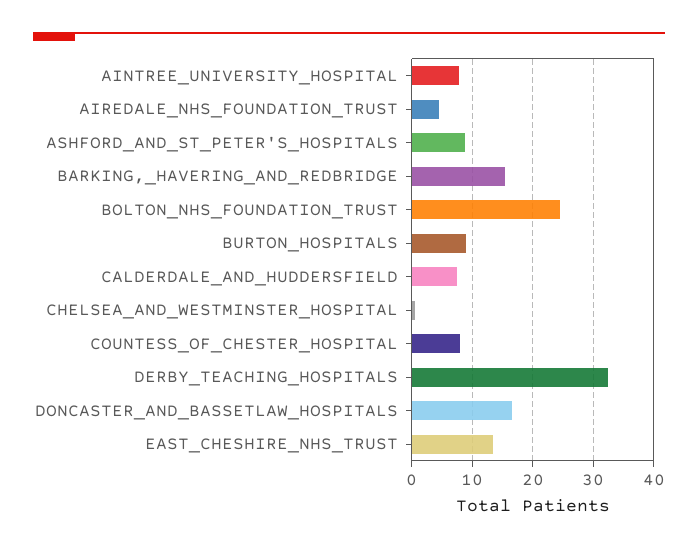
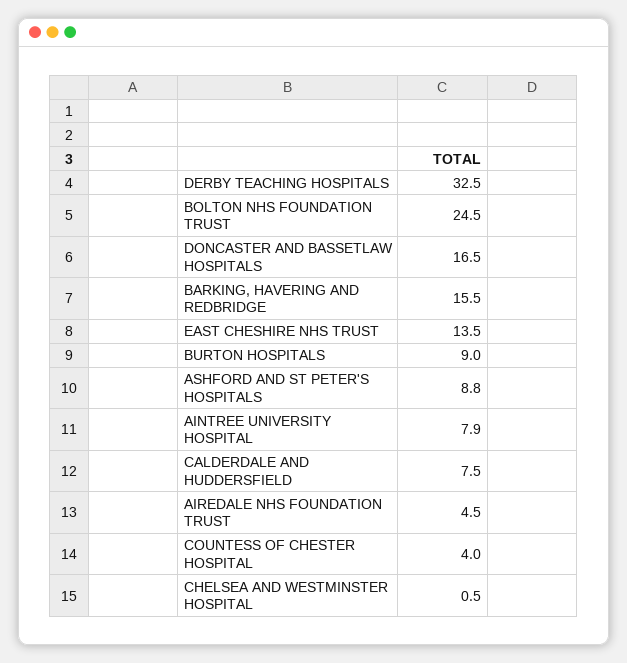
  {
    "AINTREE_UNIVERSITY_HOSPITAL": 7.9,
    "AIREDALE_NHS_FOUNDATION_TRUST": 4.5,
    "ASHFORD_AND_ST_PETER'S_HOSPITALS": 8.8,
    "BARKING,_HAVERING_AND_REDBRIDGE": 15.5,
    "BOLTON_NHS_FOUNDATION_TRUST": 24.5,
    "BURTON_HOSPITALS": 9,
    "CALDERDALE_AND_HUDDERSFIELD": 7.5,
    "CHELSEA_AND_WESTMINSTER_HOSPITAL": 0.5,
-   "COUNTESS_OF_CHESTER_HOSPITAL": 8,
+   "COUNTESS_OF_CHESTER_HOSPITAL": 4,
    "DERBY_TEACHING_HOSPITALS": 32.5,
    "DONCASTER_AND_BASSETLAW_HOSPITALS": 16.5,
    "EAST_CHESHIRE_NHS_TRUST": 13.5
  }

